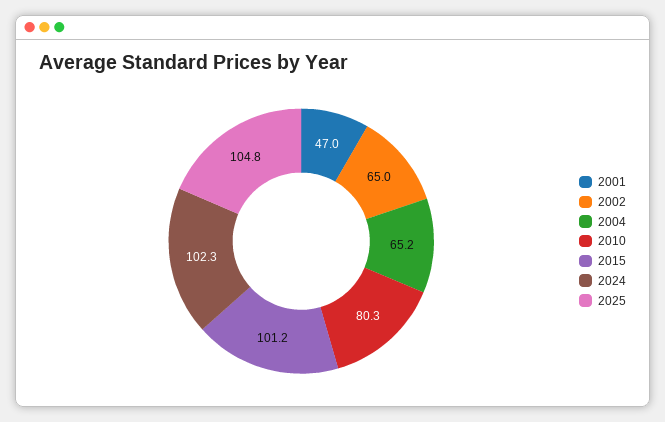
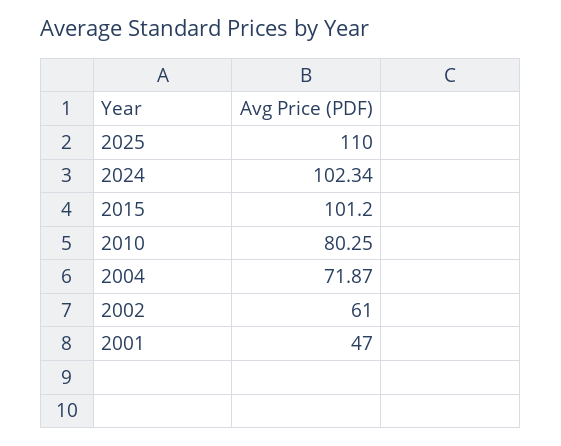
  {
    "2001": 47,
-   "2002": 65,
+   "2002": 61,
-   "2004": 65.2,
+   "2004": 71.87,
    "2010": 80.25,
    "2015": 101.2,
    "2024": 102.34,
-   "2025": 104.8
+   "2025": 110
  }

